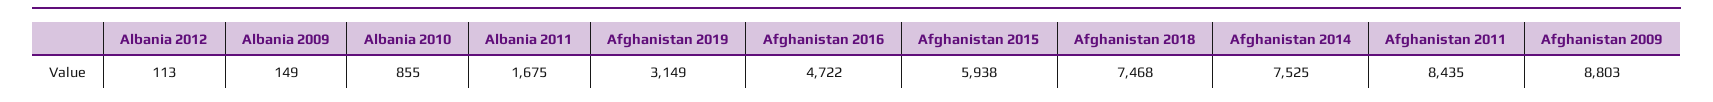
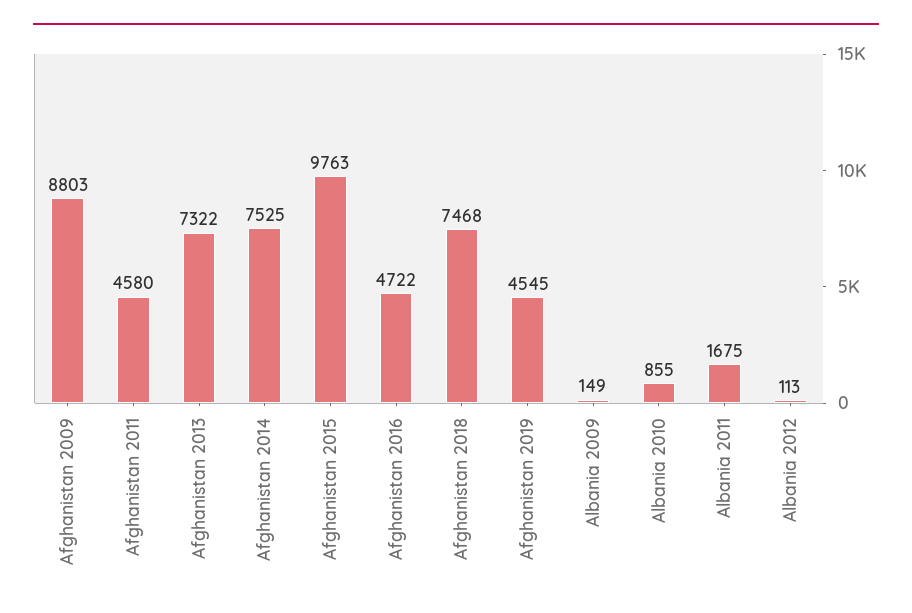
  {
    "Albania 2012": 113,
    "Albania 2009": 149,
    "Albania 2010": 855,
    "Albania 2011": 1675,
-   "Afghanistan 2019": 3149,
+   "Afghanistan 2019": 4545,
    "Afghanistan 2016": 4722,
-   "Afghanistan 2015": 5938,
+   "Afghanistan 2015": 9763,
    "Afghanistan 2018": 7468,
    "Afghanistan 2014": 7525,
-   "Afghanistan 2011": 8435,
+   "Afghanistan 2011": 4580,
-   "Afghanistan 2009": 8803
+   "Afghanistan 2009": 8803,
+   "Afghanistan 2013": 7322
  }

